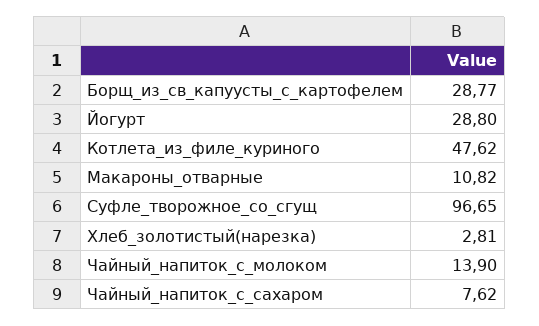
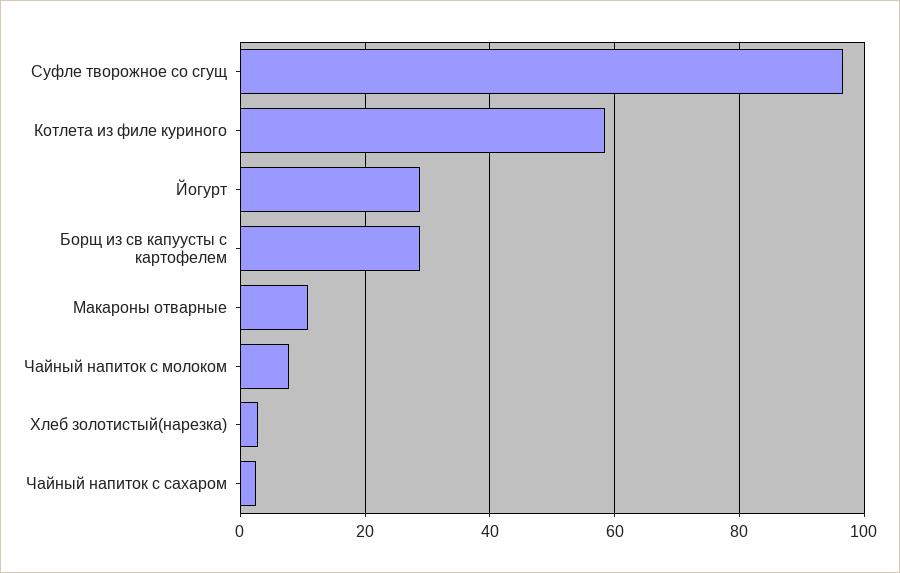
  {
    "Борщ_из_св_капуусты_с_картофелем": 28.77,
    "Йогурт": 28.8,
-   "Котлета_из_филе_куриного": 47.62,
+   "Котлета_из_филе_куриного": 58,
    "Макароны_отварные": 10.82,
    "Суфле_творожное_со_сгущ": 96.65,
    "Хлеб_золотистый(нарезка)": 2.81,
-   "Чайный_напиток_с_молоком": 13.9,
+   "Чайный_напиток_с_молоком": 8,
-   "Чайный_напиток_с_сахаром": 7.62
+   "Чайный_напиток_с_сахаром": 2
  }

